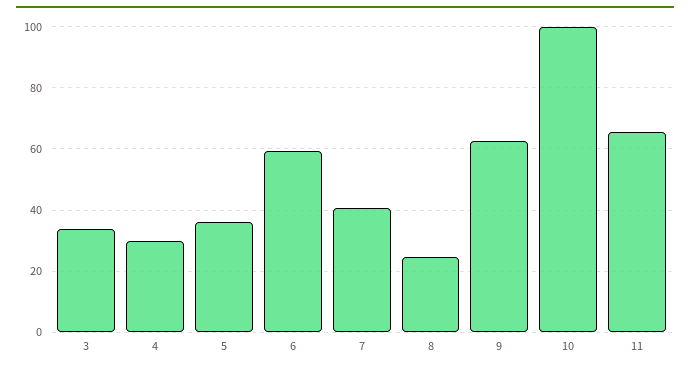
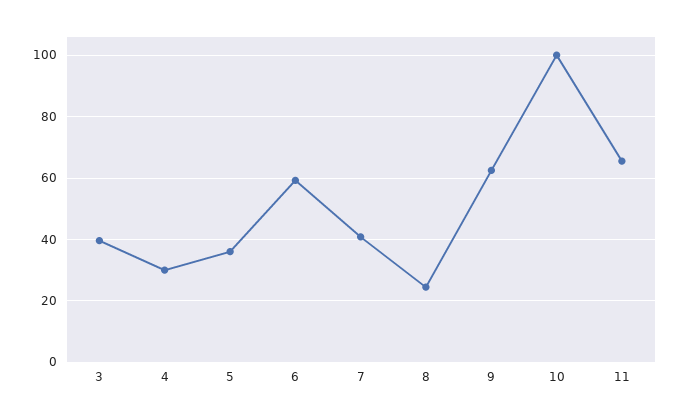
  {
-   "3": 34,
+   "3": 40,
    "4": 30,
    "5": 36,
    "6": 60,
    "7": 40,
    "8": 24,
    "9": 62,
    "10": 100,
    "11": 66
  }

